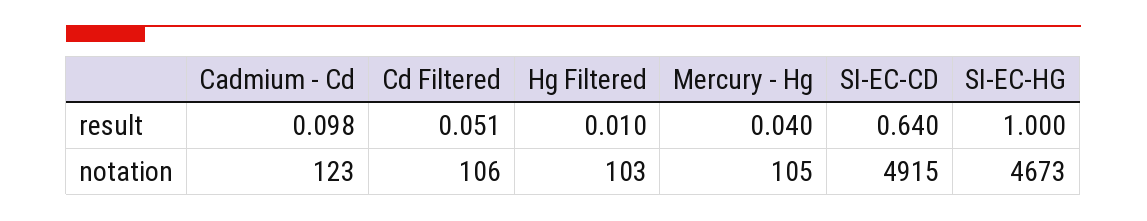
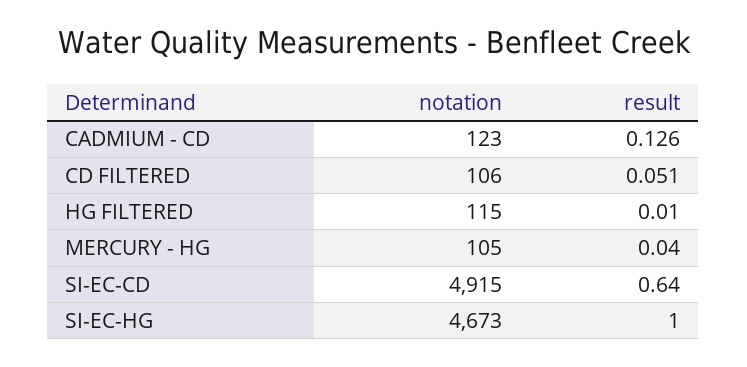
  {
    "Cadmium - Cd": {
-     "result": 0.098,
+     "result": 0.126,
      "notation": 123
    },
    "Cd Filtered": {
      "result": 0.051,
      "notation": 106
    },
    "Hg Filtered": {
      "result": 0.01,
-     "notation": 103
+     "notation": 115
    },
    "Mercury - Hg": {
      "result": 0.04,
      "notation": 105
    },
    "SI-EC-CD": {
      "result": 0.64,
      "notation": 4915
    },
    "SI-EC-HG": {
      "result": 1,
      "notation": 4673
    }
  }

